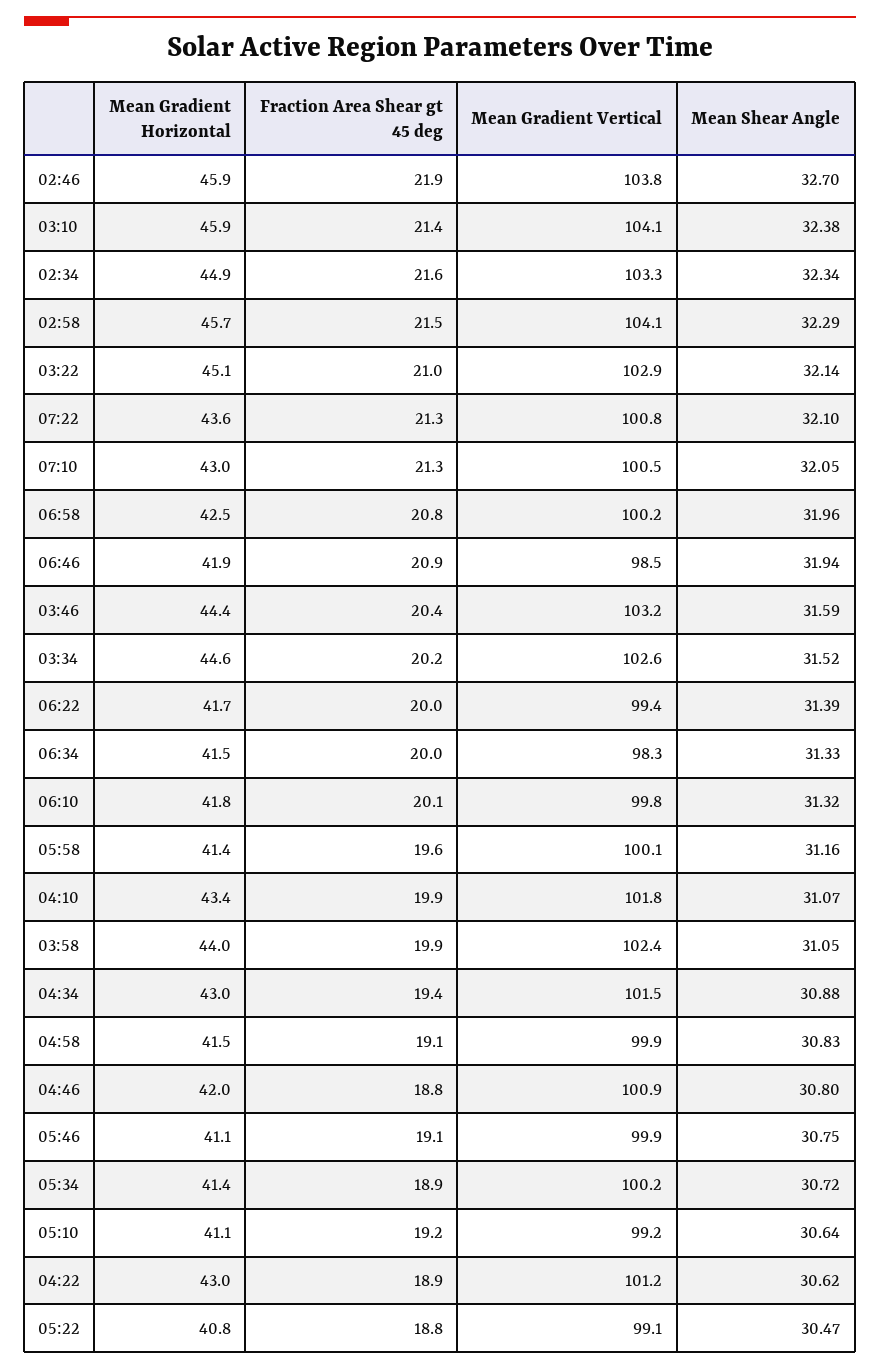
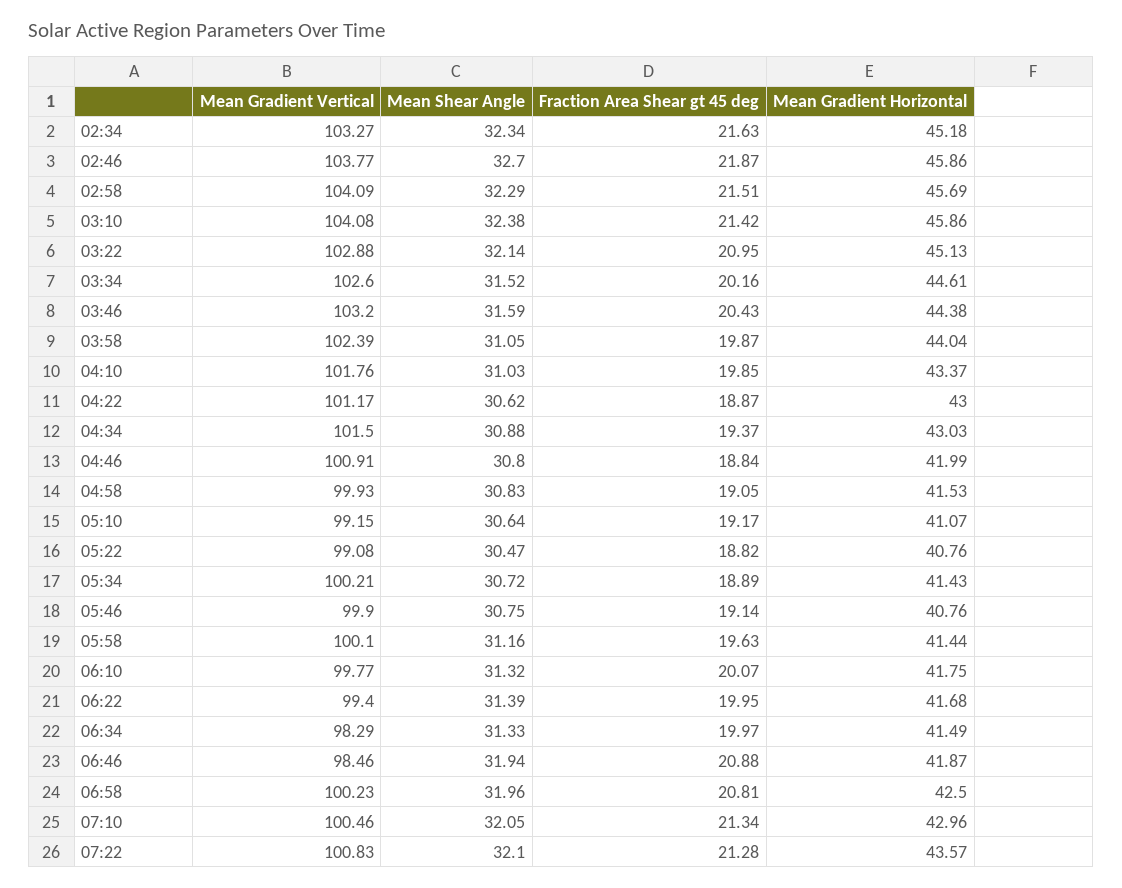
  {
    "Mean Gradient Horizontal": {
      "02:46": 45.86,
      "03:10": 45.86,
-     "02:34": 44.9,
+     "02:34": 45.18,
      "02:58": 45.69,
      "03:22": 45.13,
      "07:22": 43.57,
      "07:10": 42.96,
      "06:58": 42.5,
      "06:46": 41.87,
      "03:46": 44.38,
      "03:34": 44.61,
      "06:22": 41.68,
      "06:34": 41.49,
      "06:10": 41.75,
      "05:58": 41.44,
      "04:10": 43.37,
      "03:58": 44.04,
      "04:34": 43.03,
      "04:58": 41.53,
      "04:46": 41.99,
-     "05:46": 41.1,
+     "05:46": 40.76,
      "05:34": 41.43,
      "05:10": 41.07,
      "04:22": 43,
      "05:22": 40.76
    },
    "Fraction Area Shear gt 45 deg": {
      "02:46": 21.87,
      "03:10": 21.42,
      "02:34": 21.63,
      "02:58": 21.51,
      "03:22": 20.95,
      "07:22": 21.28,
      "07:10": 21.34,
      "06:58": 20.81,
      "06:46": 20.88,
      "03:46": 20.43,
      "03:34": 20.16,
      "06:22": 19.95,
      "06:34": 19.97,
      "06:10": 20.07,
      "05:58": 19.63,
      "04:10": 19.85,
      "03:58": 19.87,
      "04:34": 19.37,
      "04:58": 19.05,
      "04:46": 18.84,
      "05:46": 19.14,
      "05:34": 18.89,
      "05:10": 19.17,
      "04:22": 18.87,
      "05:22": 18.82
    },
    "Mean Gradient Vertical": {
      "02:46": 103.77,
      "03:10": 104.08,
      "02:34": 103.27,
      "02:58": 104.09,
      "03:22": 102.88,
      "07:22": 100.83,
      "07:10": 100.46,
      "06:58": 100.23,
      "06:46": 98.46,
      "03:46": 103.2,
      "03:34": 102.6,
      "06:22": 99.4,
      "06:34": 98.29,
      "06:10": 99.77,
      "05:58": 100.1,
      "04:10": 101.76,
      "03:58": 102.39,
      "04:34": 101.5,
      "04:58": 99.93,
      "04:46": 100.91,
      "05:46": 99.9,
      "05:34": 100.21,
      "05:10": 99.15,
      "04:22": 101.17,
      "05:22": 99.08
    },
    "Mean Shear Angle": {
      "02:46": 32.7,
      "03:10": 32.38,
      "02:34": 32.34,
      "02:58": 32.29,
      "03:22": 32.14,
      "07:22": 32.1,
      "07:10": 32.05,
      "06:58": 31.96,
      "06:46": 31.94,
      "03:46": 31.59,
      "03:34": 31.52,
      "06:22": 31.39,
      "06:34": 31.33,
      "06:10": 31.32,
      "05:58": 31.16,
-     "04:10": 31.07,
+     "04:10": 31.03,
      "03:58": 31.05,
      "04:34": 30.88,
      "04:58": 30.83,
      "04:46": 30.8,
      "05:46": 30.75,
      "05:34": 30.72,
      "05:10": 30.64,
      "04:22": 30.62,
      "05:22": 30.47
    }
  }

